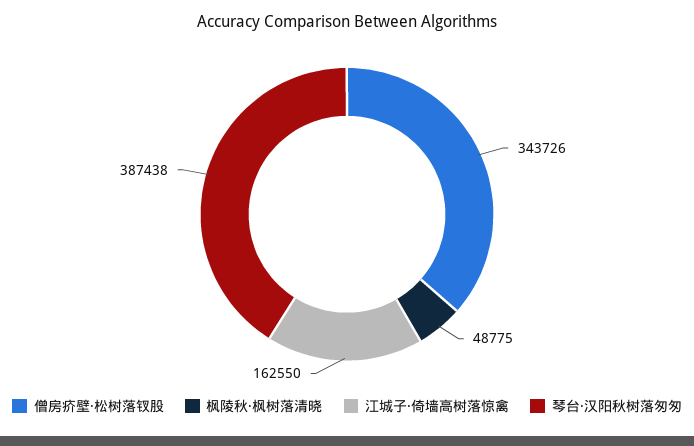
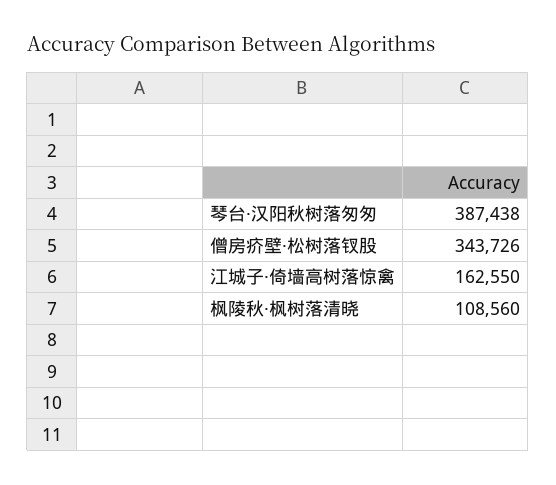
  {
    "僧房疥壁·松树落钗股": 343726,
-   "枫陵秋·枫树落清晓": 48775,
+   "枫陵秋·枫树落清晓": 108560,
    "江城子·倚墙高树落惊禽": 162550,
    "琴台·汉阳秋树落匆匆": 387438
  }

